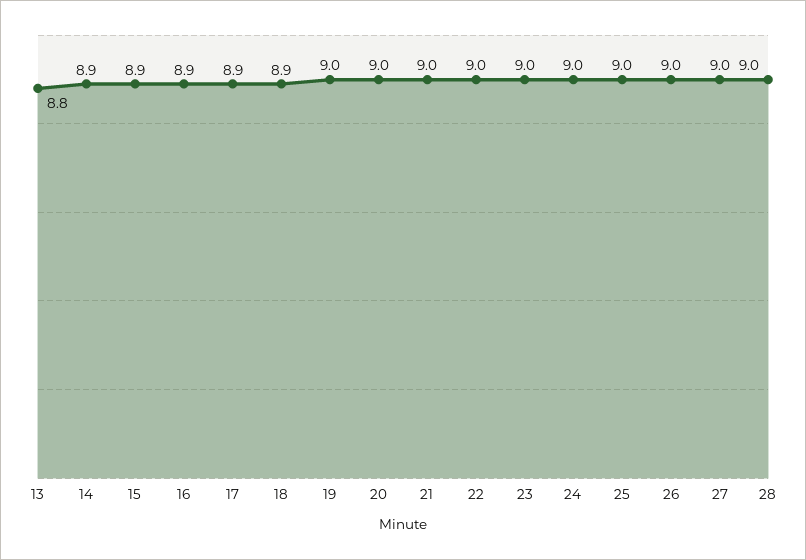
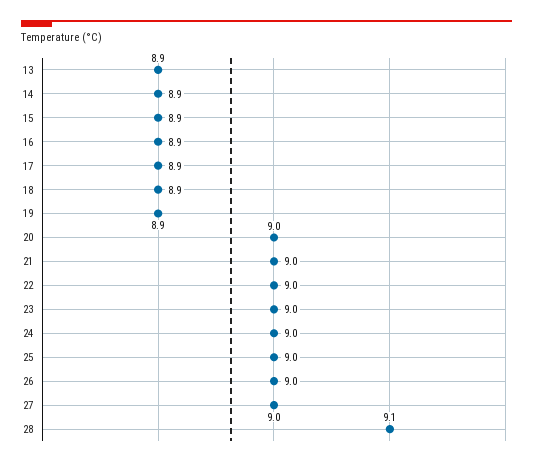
  {
-   "13": 8.8,
+   "13": 8.9,
    "14": 8.9,
    "15": 8.9,
    "16": 8.9,
    "17": 8.9,
    "18": 8.9,
-   "19": 9,
+   "19": 8.9,
    "20": 9,
    "21": 9,
    "22": 9,
    "23": 9,
    "24": 9,
    "25": 9,
    "26": 9,
    "27": 9,
-   "28": 9
+   "28": 9.1
  }

